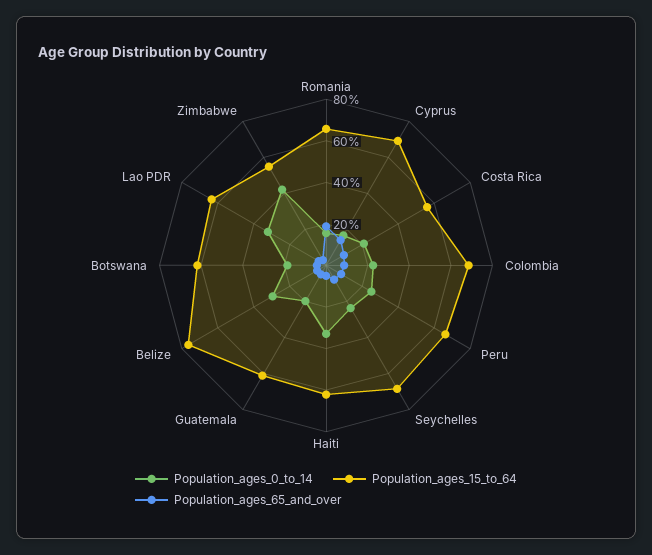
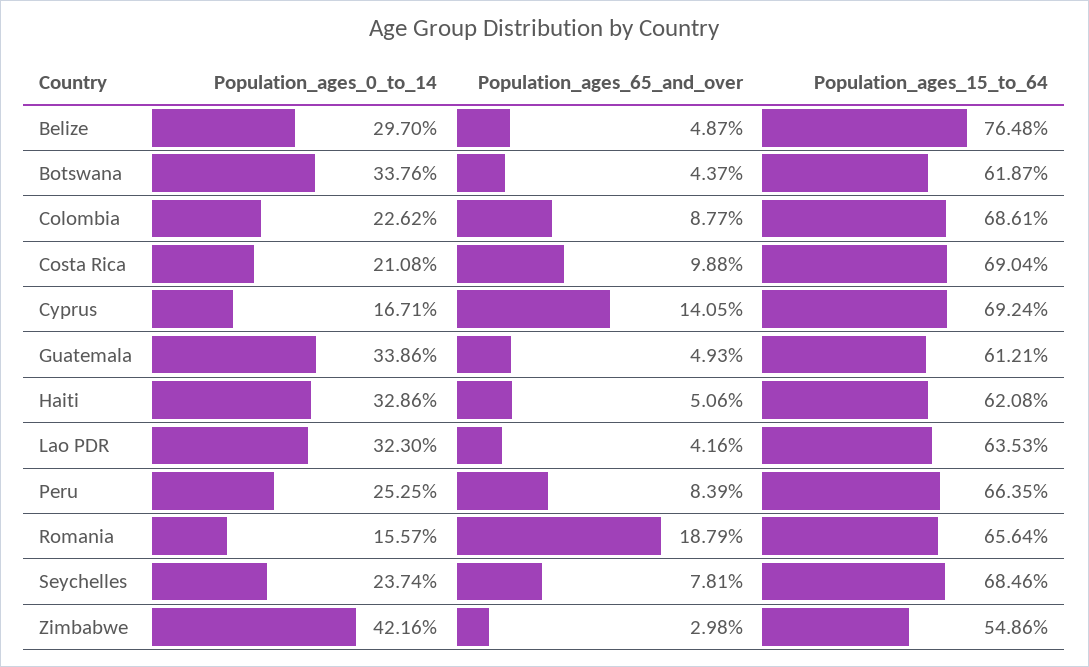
  {
    "Population_ages_0_to_14": {
      "Romania": 15.57,
      "Cyprus": 16.71,
      "Costa Rica": 21.08,
      "Colombia": 22.62,
      "Peru": 25.25,
      "Seychelles": 23.74,
      "Haiti": 32.86,
-     "Guatemala": 20,
+     "Guatemala": 33.86,
      "Belize": 29.7,
-     "Botswana": 20,
+     "Botswana": 33.76,
      "Lao PDR": 32.3,
      "Zimbabwe": 42.16
    },
    "Population_ages_15_to_64": {
      "Romania": 65.64,
      "Cyprus": 69.24,
-     "Costa Rica": 55,
+     "Costa Rica": 69.04,
      "Colombia": 68.61,
      "Peru": 66.35,
      "Seychelles": 68.46,
      "Haiti": 62.08,
      "Guatemala": 61.21,
      "Belize": 76.48,
      "Botswana": 61.87,
      "Lao PDR": 63.53,
      "Zimbabwe": 54.86
    },
    "Population_ages_65_and_over": {
      "Romania": 18.79,
      "Cyprus": 14.05,
      "Costa Rica": 9.88,
      "Colombia": 8.77,
      "Peru": 8.39,
      "Seychelles": 7.81,
      "Haiti": 5.06,
      "Guatemala": 4.93,
      "Belize": 4.87,
      "Botswana": 4.37,
      "Lao PDR": 4.16,
      "Zimbabwe": 2.98
    }
  }

